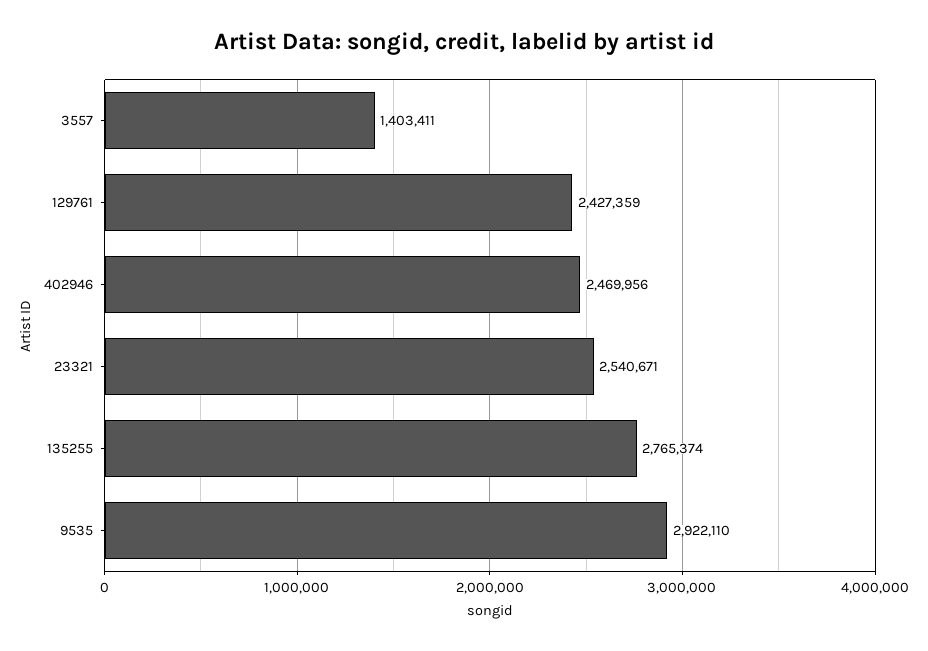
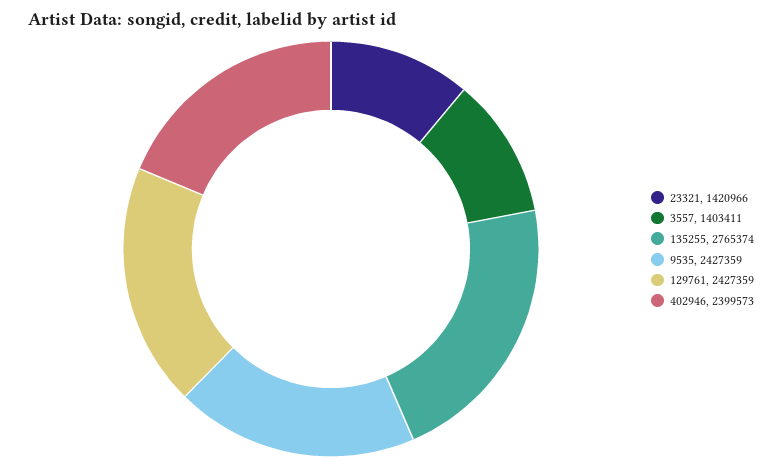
  {
    "3557": 1403411,
    "129761": 2427359,
-   "402946": 2469956,
+   "402946": 2399573,
-   "23321": 2540671,
+   "23321": 1420966,
    "135255": 2765374,
-   "9535": 2922110
+   "9535": 2427359
  }

